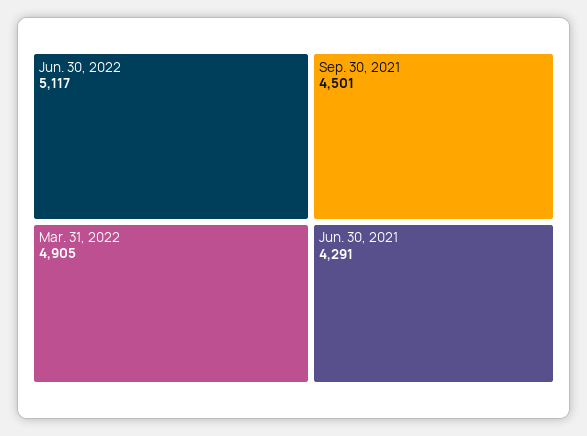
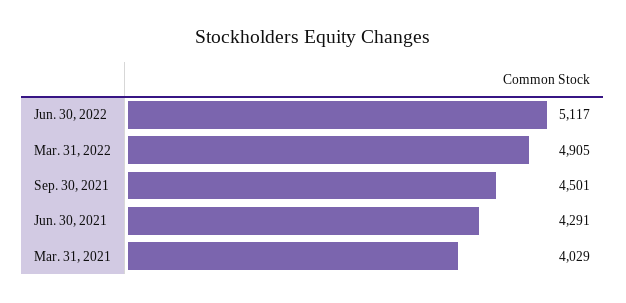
  {
    "Jun. 30, 2022": 5117,
    "Mar. 31, 2022": 4905,
    "Sep. 30, 2021": 4501,
-   "Jun. 30, 2021": 4291
+   "Jun. 30, 2021": 4291,
+   "Mar. 31, 2021": 4029
  }

